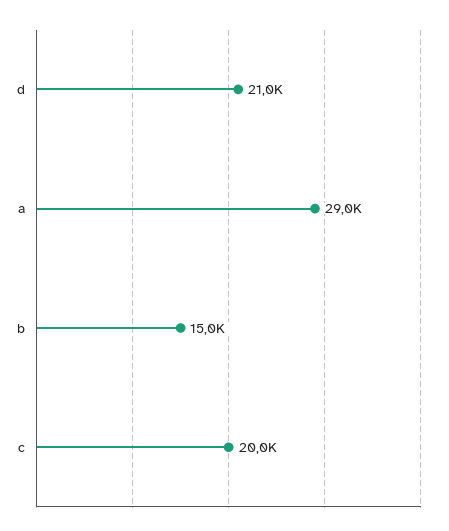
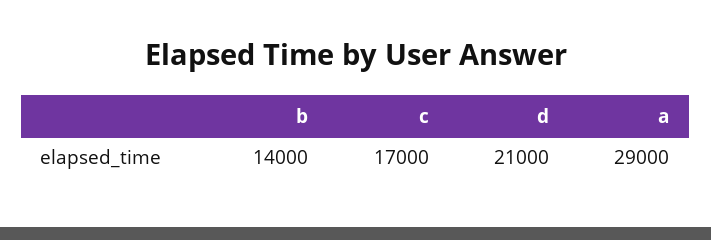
  {
    "d": 21000,
    "a": 29000,
-   "b": 15000,
+   "b": 14000,
-   "c": 20000
+   "c": 17000
  }

